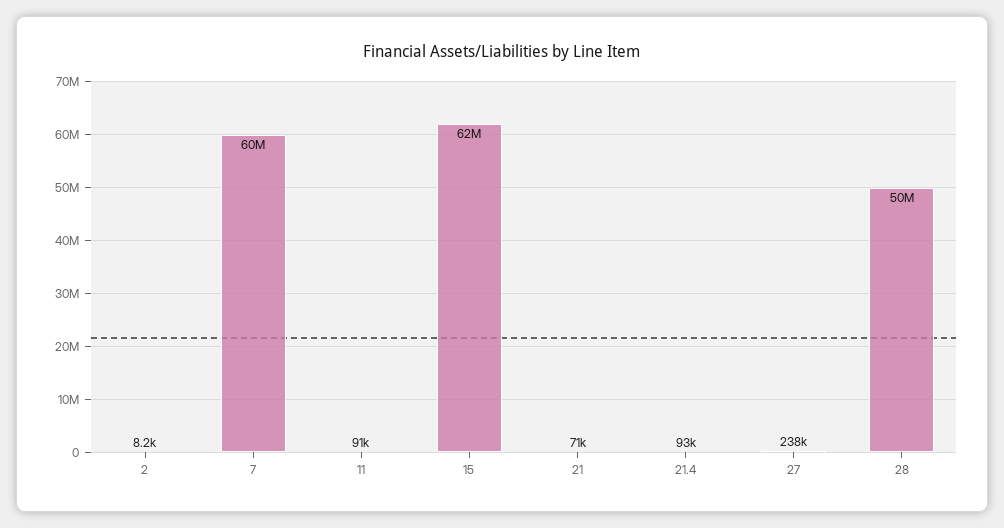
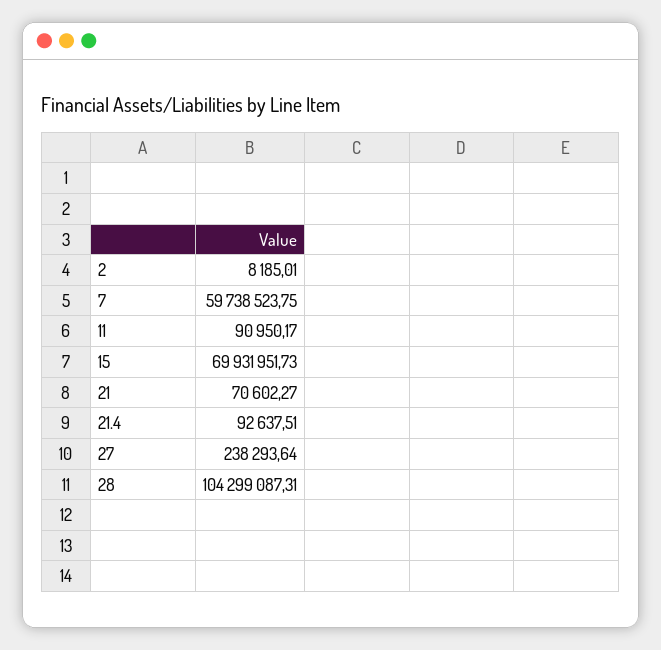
  {
    "2": 8185.01,
    "7": 59738523.75,
    "11": 90950.17,
-   "15": 62000000,
+   "15": 69931951.73,
    "21": 70602.27,
    "21.4": 92637.51,
    "27": 238293.64,
-   "28": 50000000
+   "28": 104299087.31
  }

